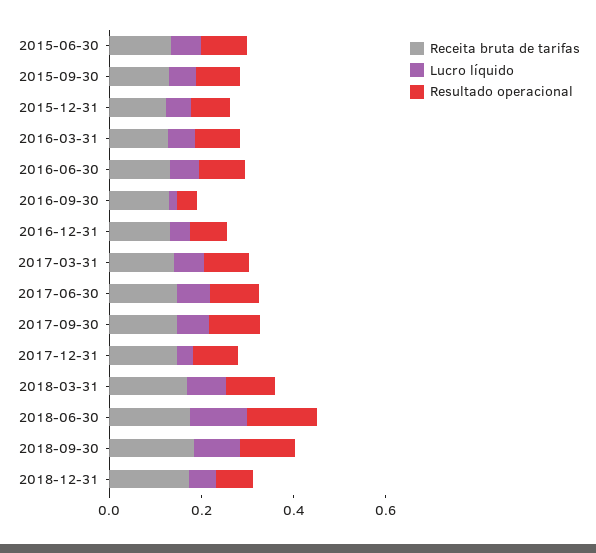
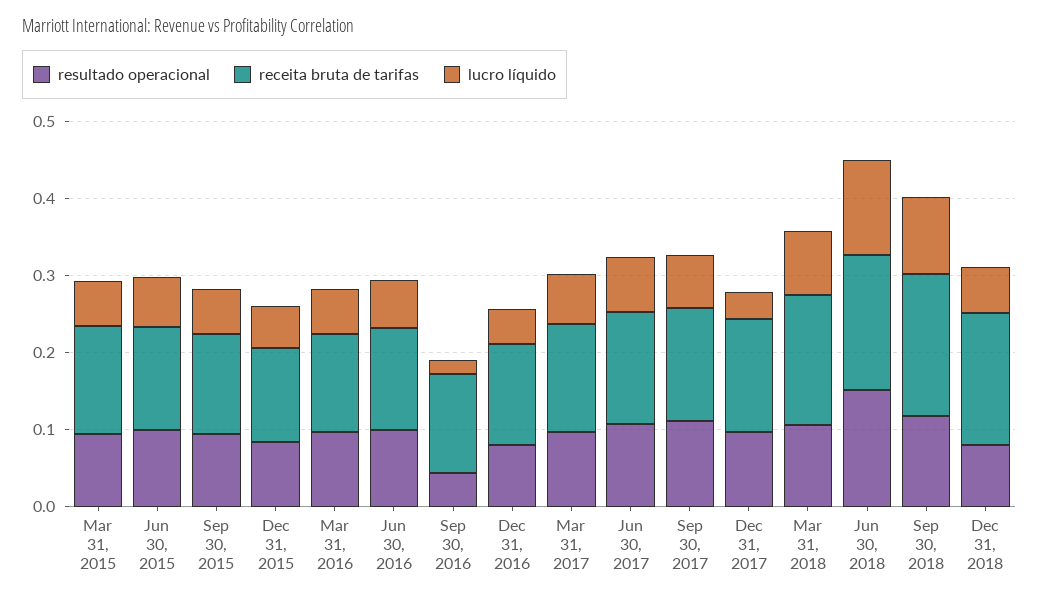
  {
    "Receita bruta de tarifas": {
      "2015-06-30": 0.14,
      "2015-09-30": 0.14,
      "2015-12-31": 0.12,
      "2016-03-31": 0.12,
      "2016-06-30": 0.14,
      "2016-09-30": 0.12,
      "2016-12-31": 0.14,
      "2017-03-31": 0.14,
      "2017-06-30": 0.14,
      "2017-09-30": 0.14,
      "2017-12-31": 0.14,
      "2018-03-31": 0.16,
      "2018-06-30": 0.18,
      "2018-09-30": 0.18,
-     "2018-12-31": 0.18
+     "2018-12-31": 0.18,
+     "Mar 31, 2015": 0.14
    },
    "Lucro líquido": {
      "2015-06-30": 0.06,
      "2015-09-30": 0.06,
      "2015-12-31": 0.06,
      "2016-03-31": 0.06,
      "2016-06-30": 0.06,
      "2016-09-30": 0.02,
      "2016-12-31": 0.04,
      "2017-03-31": 0.06,
      "2017-06-30": 0.08,
      "2017-09-30": 0.06,
      "2017-12-31": 0.04,
      "2018-03-31": 0.08,
      "2018-06-30": 0.12,
      "2018-09-30": 0.1,
-     "2018-12-31": 0.06
+     "2018-12-31": 0.06,
+     "Mar 31, 2015": 0.06
    },
    "Resultado operacional": {
      "2015-06-30": 0.1,
      "2015-09-30": 0.1,
      "2015-12-31": 0.08,
      "2016-03-31": 0.1,
      "2016-06-30": 0.1,
      "2016-09-30": 0.04,
      "2016-12-31": 0.08,
      "2017-03-31": 0.1,
      "2017-06-30": 0.1,
      "2017-09-30": 0.12,
      "2017-12-31": 0.1,
      "2018-03-31": 0.1,
      "2018-06-30": 0.16,
      "2018-09-30": 0.12,
-     "2018-12-31": 0.08
+     "2018-12-31": 0.08,
+     "Mar 31, 2015": 0.1
    }
  }

